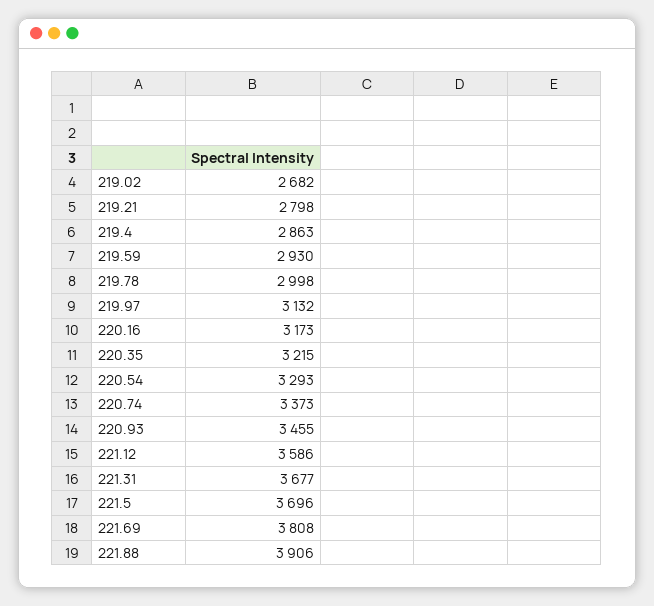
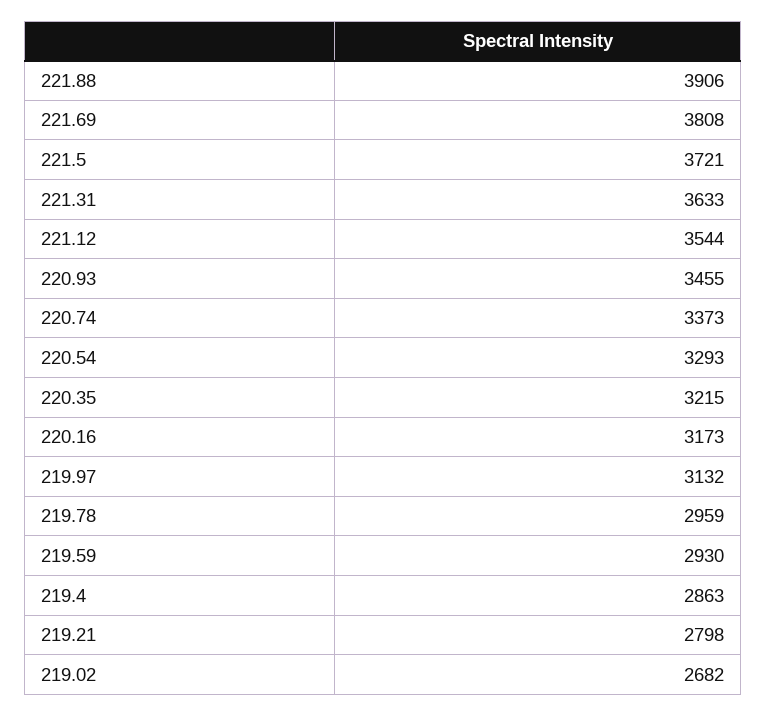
  {
    "219.02": 2682,
    "219.21": 2798,
    "219.4": 2863,
    "219.59": 2930,
-   "219.78": 2998,
+   "219.78": 2959,
    "219.97": 3132,
    "220.16": 3173,
    "220.35": 3215,
    "220.54": 3293,
    "220.74": 3373,
    "220.93": 3455,
-   "221.12": 3586,
+   "221.12": 3544,
-   "221.31": 3677,
+   "221.31": 3633,
-   "221.5": 3696,
+   "221.5": 3721,
    "221.69": 3808,
    "221.88": 3906
  }

